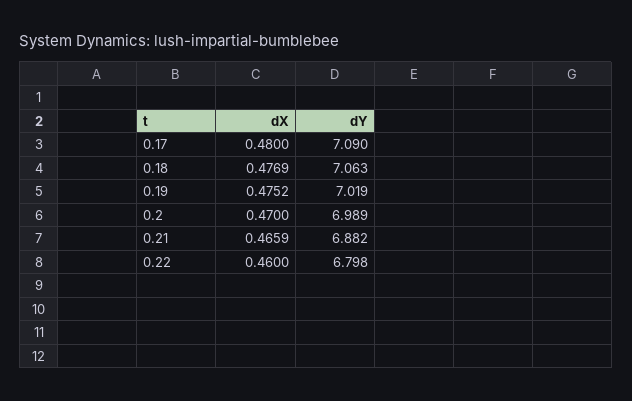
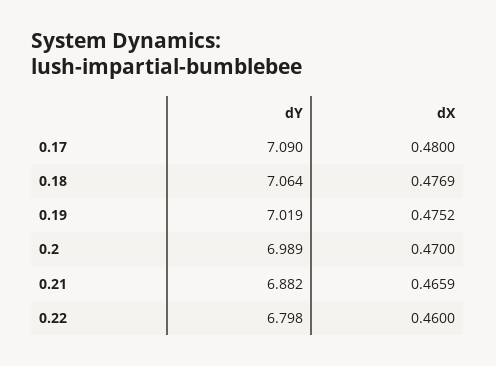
  {
    "dX": {
      "0.17": 0.48,
      "0.18": 0.4769,
      "0.19": 0.4752,
      "0.2": 0.47,
      "0.21": 0.4659,
      "0.22": 0.46
    },
    "dY": {
      "0.17": 7.09,
-     "0.18": 7.063,
+     "0.18": 7.064,
      "0.19": 7.019,
      "0.2": 6.989,
      "0.21": 6.882,
      "0.22": 6.798
    }
  }

